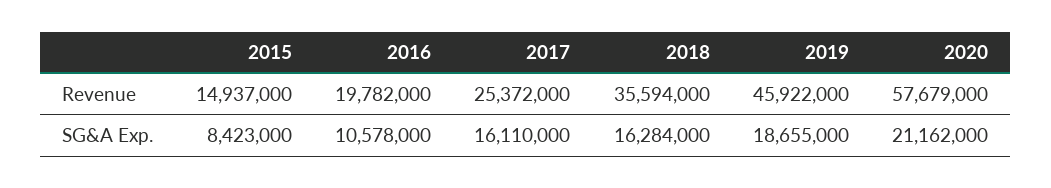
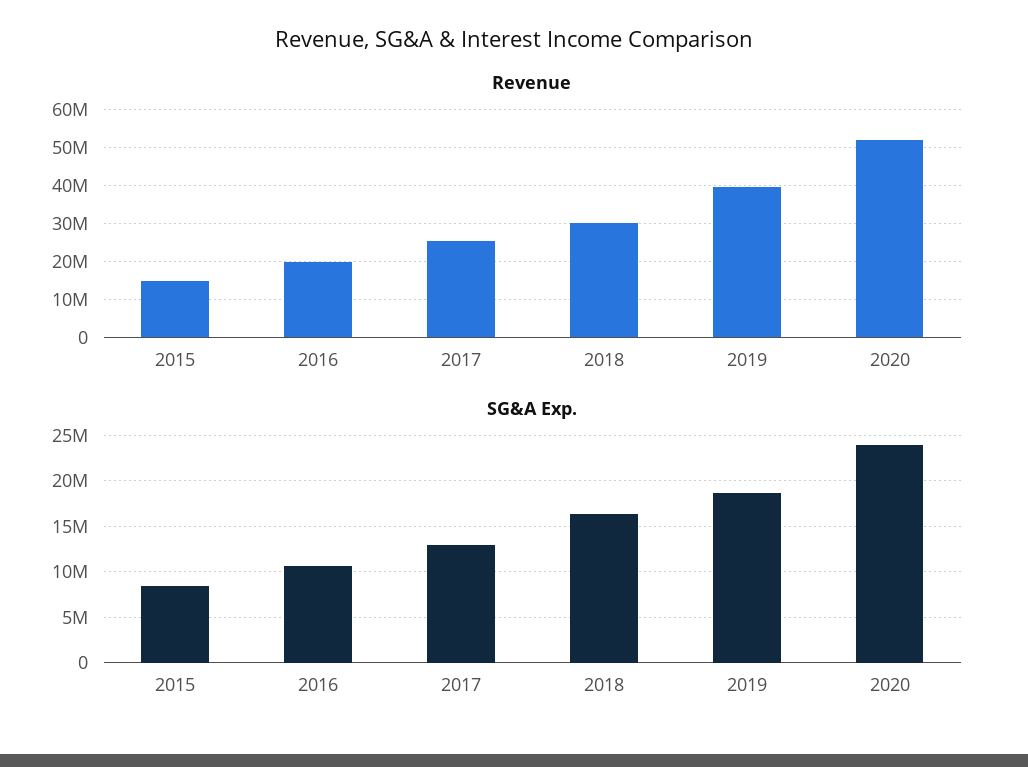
  {
    "Revenue": {
      "2015": 14937000,
      "2016": 19782000,
      "2017": 25372000,
-     "2018": 35594000,
+     "2018": 30000000,
-     "2019": 45922000,
+     "2019": 40000000,
-     "2020": 57679000
+     "2020": 52000000
    },
    "SG&A Exp.": {
      "2015": 8423000,
      "2016": 10578000,
-     "2017": 16110000,
+     "2017": 13000000,
      "2018": 16284000,
      "2019": 18655000,
-     "2020": 21162000
+     "2020": 24000000
    }
  }

